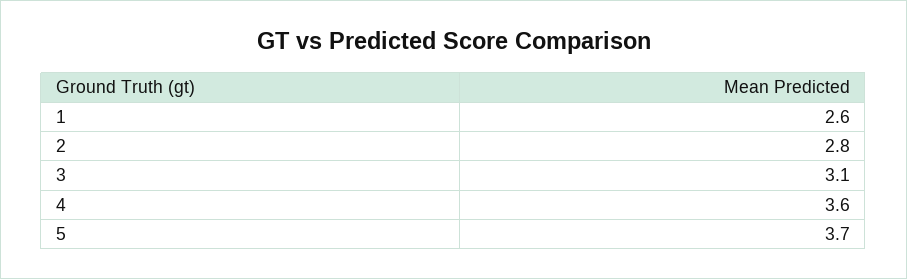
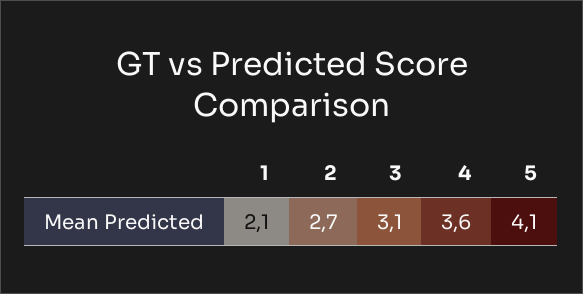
  {
-   "1": 2.6,
+   "1": 2.1,
-   "2": 2.8,
+   "2": 2.7,
    "3": 3.1,
    "4": 3.6,
-   "5": 3.7
+   "5": 4.1
  }

